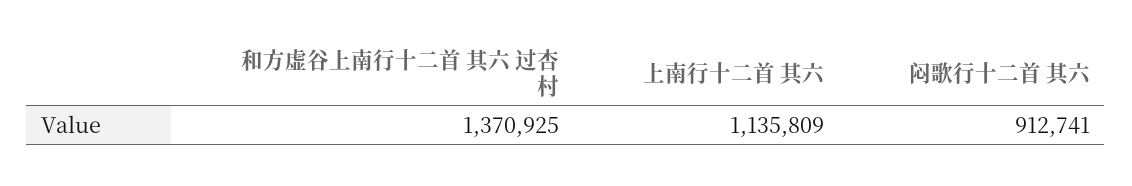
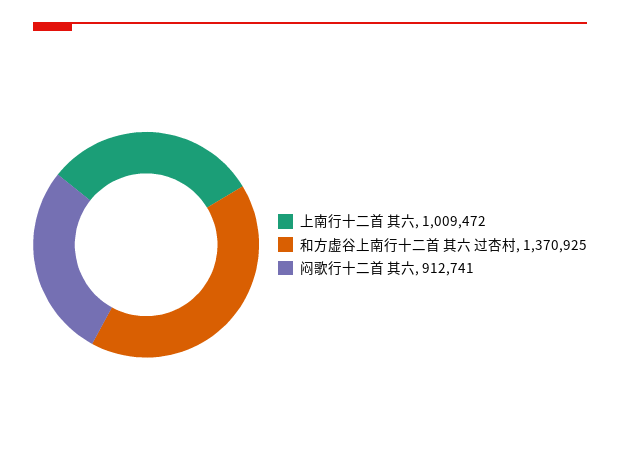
  {
    "和方虚谷上南行十二首 其六 过杏村": 1370925,
-   "上南行十二首 其六": 1135809,
+   "上南行十二首 其六": 1009472,
    "闷歌行十二首 其六": 912741
  }

